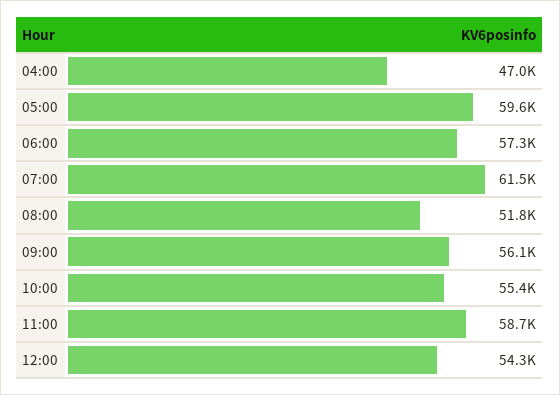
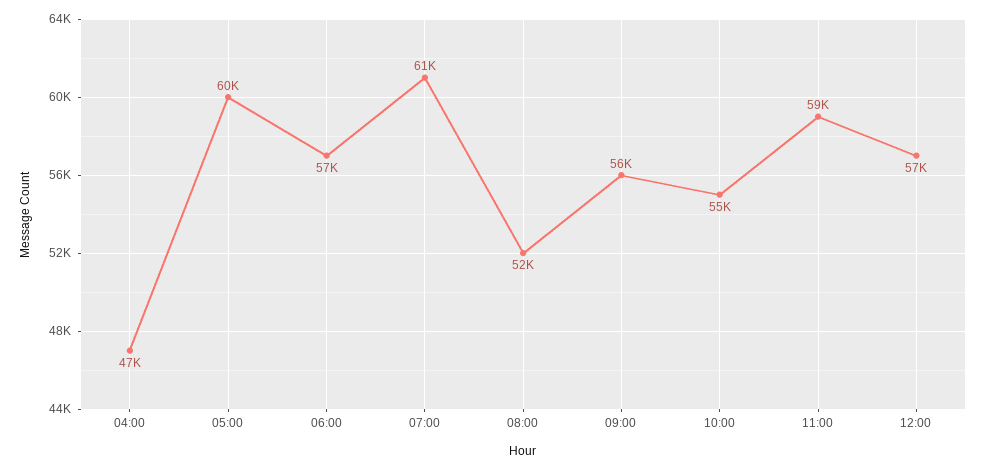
  {
    "04:00": 47000,
    "05:00": 59600,
    "06:00": 57300,
    "07:00": 61500,
    "08:00": 51800,
    "09:00": 56100,
    "10:00": 55400,
    "11:00": 58700,
-   "12:00": 54300
+   "12:00": 57000
  }

